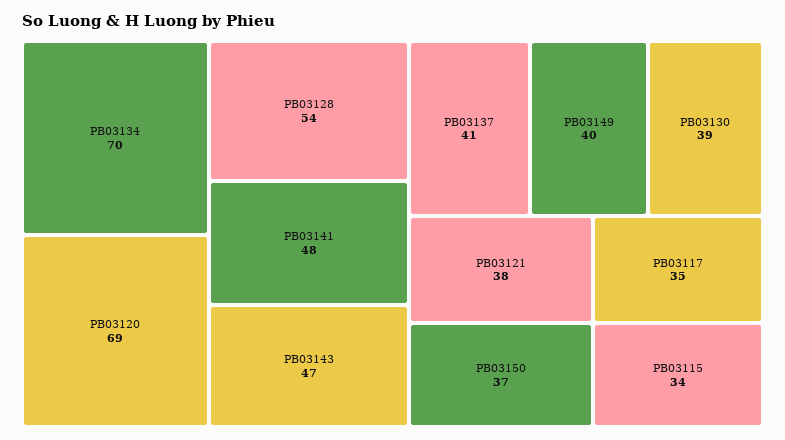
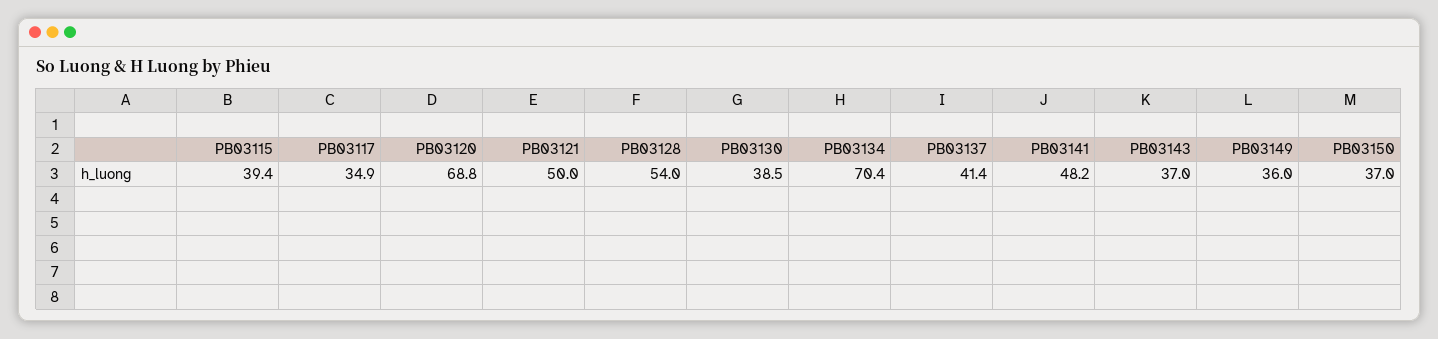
  {
    "PB03134": 70.4,
    "PB03120": 68.8,
    "PB03128": 54,
    "PB03141": 48.2,
-   "PB03143": 47,
+   "PB03143": 37,
    "PB03137": 41.4,
-   "PB03149": 40,
+   "PB03149": 36,
    "PB03130": 38.5,
-   "PB03121": 38,
+   "PB03121": 50,
    "PB03150": 37,
    "PB03117": 34.9,
-   "PB03115": 34
+   "PB03115": 39.4
  }

